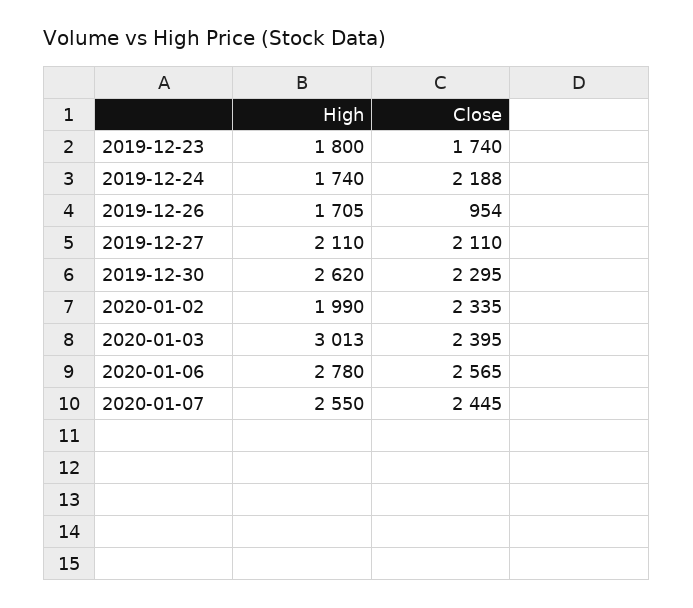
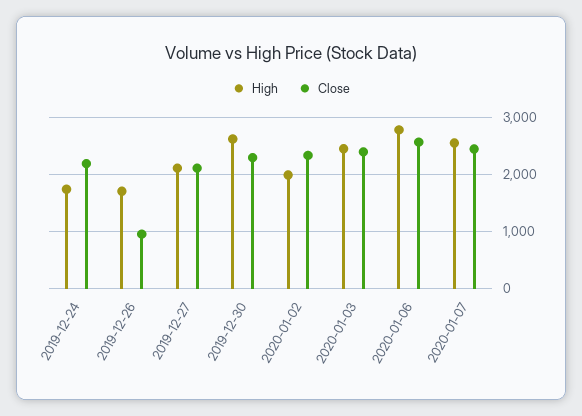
  {
    "High": {
-     "2019-12-23": 1800,
      "2019-12-24": 1740,
      "2019-12-26": 1705,
      "2019-12-27": 2110,
      "2019-12-30": 2620,
      "2020-01-02": 1990,
-     "2020-01-03": 3013,
+     "2020-01-03": 2400,
      "2020-01-06": 2780,
      "2020-01-07": 2550
    },
    "Close": {
-     "2019-12-23": 1740,
      "2019-12-24": 2188,
      "2019-12-26": 954,
      "2019-12-27": 2110,
      "2019-12-30": 2295,
      "2020-01-02": 2335,
      "2020-01-03": 2395,
      "2020-01-06": 2565,
      "2020-01-07": 2445
    }
  }

